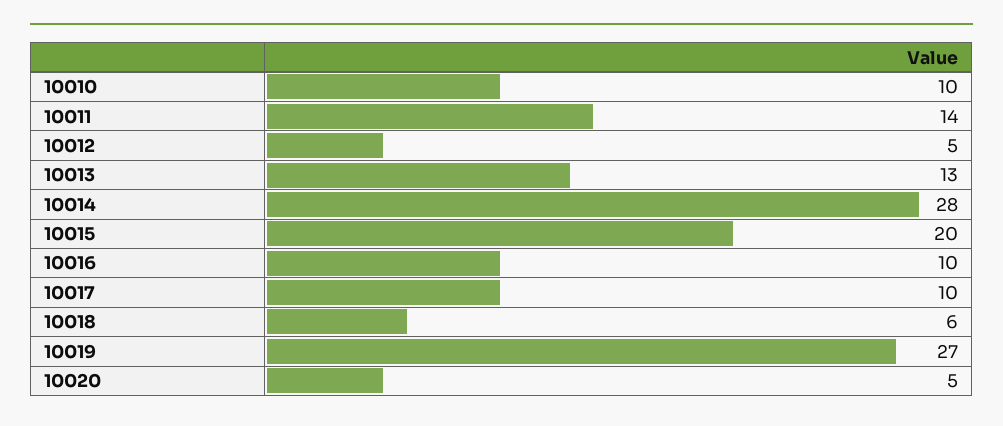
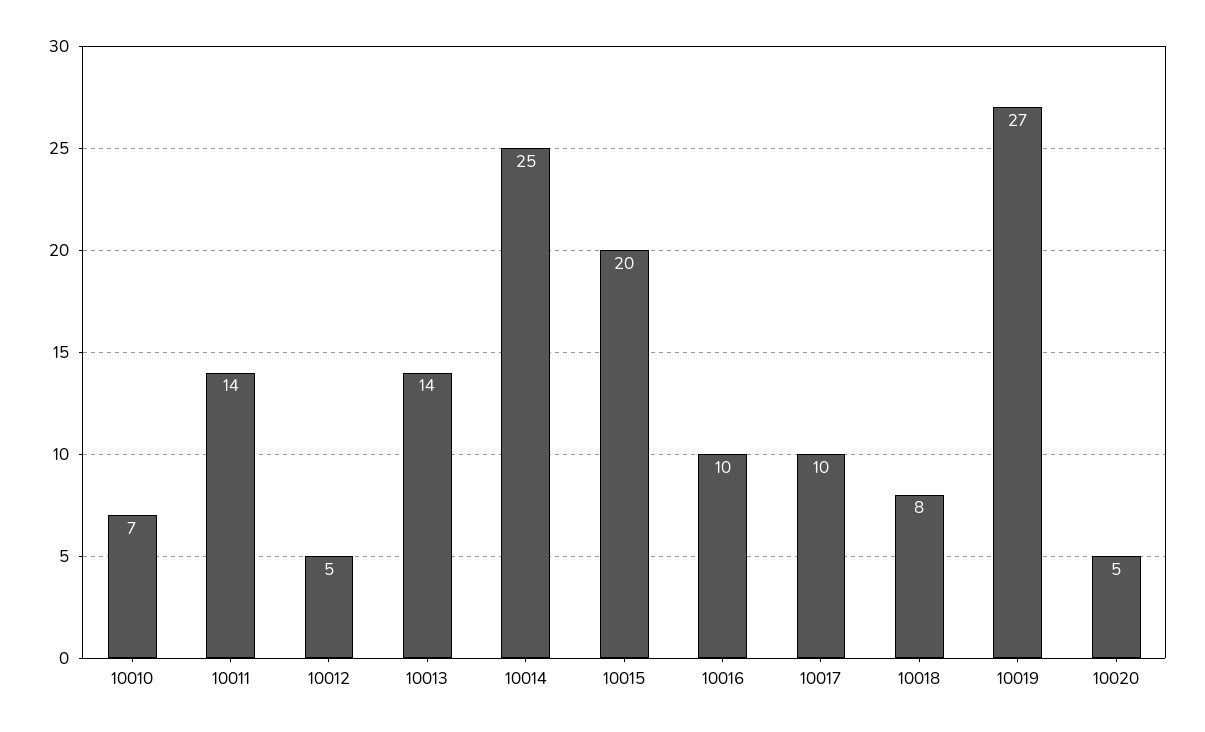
  {
-   "10010": 10,
+   "10010": 7,
    "10011": 14,
    "10012": 5,
-   "10013": 13,
+   "10013": 14,
-   "10014": 28,
+   "10014": 25,
    "10015": 20,
    "10016": 10,
    "10017": 10,
-   "10018": 6,
+   "10018": 8,
    "10019": 27,
    "10020": 5
  }

